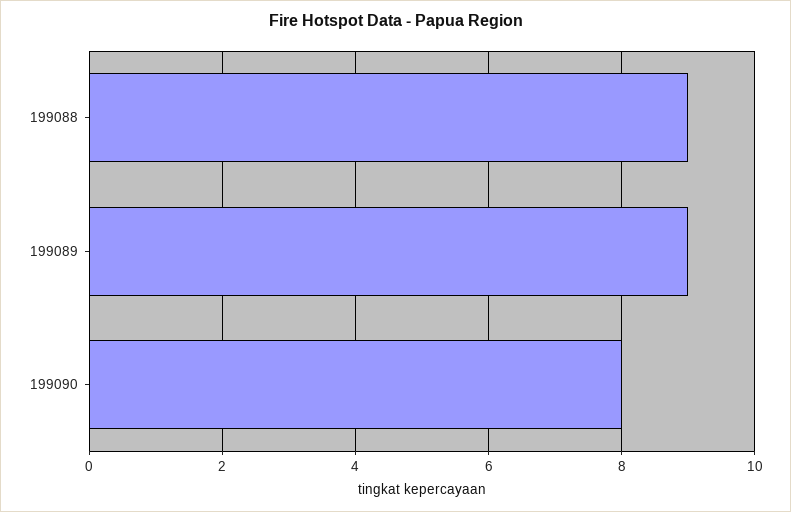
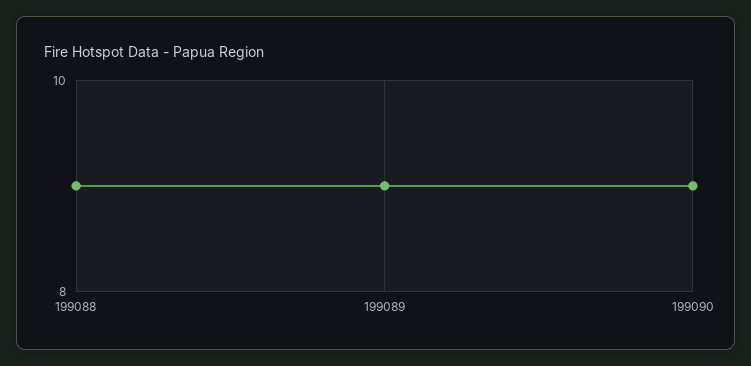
  {
    "199088": 9,
    "199089": 9,
-   "199090": 8
+   "199090": 9
  }

